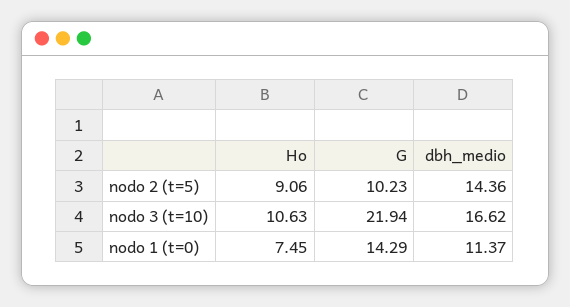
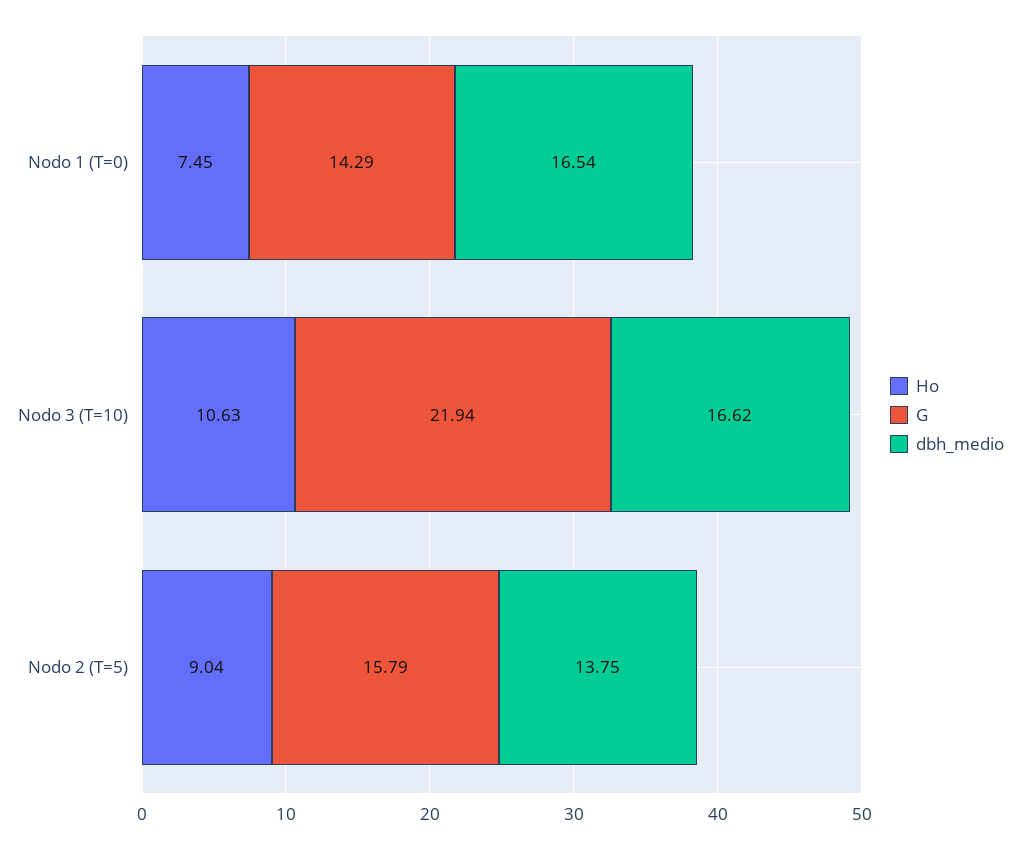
  {
    "Ho": {
-     "nodo 2 (t=5)": 9.06,
+     "nodo 2 (t=5)": 9.04,
      "nodo 3 (t=10)": 10.63,
      "nodo 1 (t=0)": 7.45
    },
    "G": {
-     "nodo 2 (t=5)": 10.23,
+     "nodo 2 (t=5)": 15.79,
      "nodo 3 (t=10)": 21.94,
      "nodo 1 (t=0)": 14.29
    },
    "dbh_medio": {
-     "nodo 2 (t=5)": 14.36,
+     "nodo 2 (t=5)": 13.75,
      "nodo 3 (t=10)": 16.62,
-     "nodo 1 (t=0)": 11.37
+     "nodo 1 (t=0)": 16.54
    }
  }

